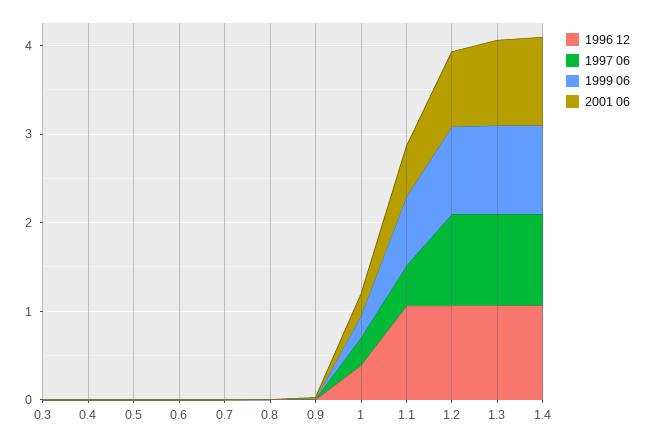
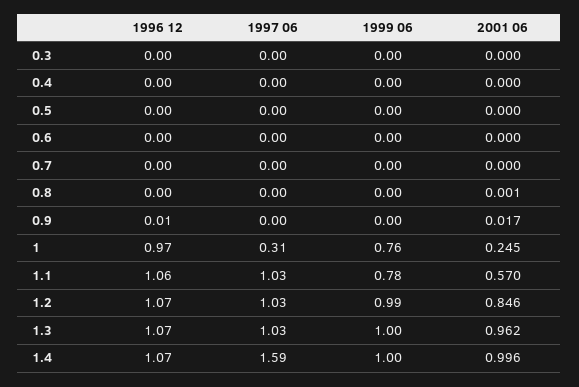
  {
    "1996 12": {
      "0.3": 0,
      "0.4": 0,
      "0.5": 0,
      "0.6": 0,
      "0.7": 0,
      "0.8": 0,
      "0.9": 0.01,
-     "1": 0.4,
+     "1": 0.97,
      "1.1": 1.06,
      "1.2": 1.07,
      "1.3": 1.07,
      "1.4": 1.07
    },
    "1997 06": {
      "0.3": 0,
      "0.4": 0,
      "0.5": 0,
      "0.6": 0,
      "0.7": 0,
      "0.8": 0,
      "0.9": 0,
      "1": 0.31,
-     "1.1": 0.4,
+     "1.1": 1.03,
      "1.2": 1.03,
      "1.3": 1.03,
-     "1.4": 1
+     "1.4": 1.59
    },
    "1999 06": {
      "0.3": 0,
      "0.4": 0,
      "0.5": 0,
      "0.6": 0,
      "0.7": 0,
      "0.8": 0,
      "0.9": 0,
-     "1": 0.2,
+     "1": 0.76,
      "1.1": 0.78,
      "1.2": 0.99,
      "1.3": 1,
      "1.4": 1
    },
    "2001 06": {
      "0.3": 0,
      "0.4": 0,
      "0.5": 0,
      "0.6": 0,
      "0.7": 0,
      "0.8": 0.001,
      "0.9": 0.017,
      "1": 0.245,
      "1.1": 0.57,
      "1.2": 0.846,
      "1.3": 0.962,
      "1.4": 0.996
    }
  }

